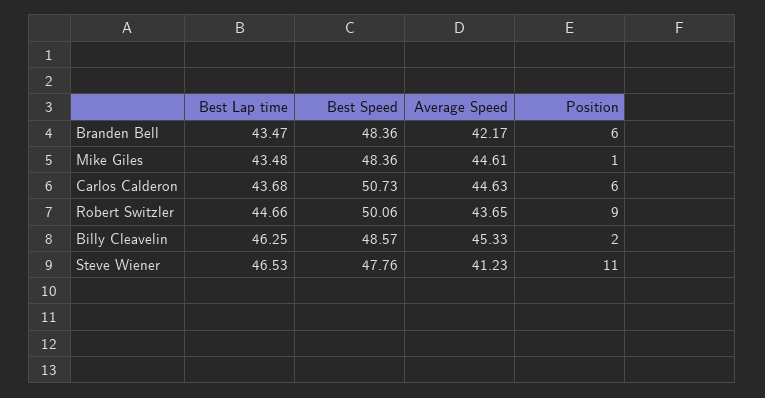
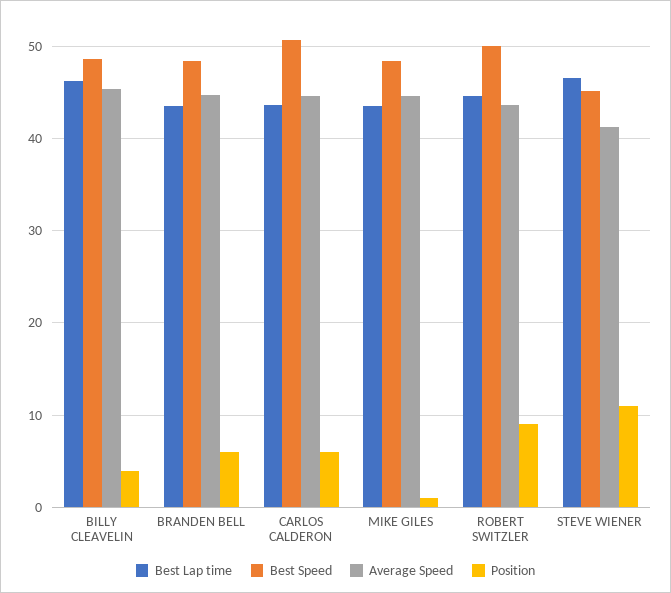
  {
    "Best Lap time": {
      "Branden Bell": 43.47,
      "Mike Giles": 43.48,
      "Carlos Calderon": 43.68,
      "Robert Switzler": 44.66,
      "Billy Cleavelin": 46.25,
      "Steve Wiener": 46.53
    },
    "Best Speed": {
      "Branden Bell": 48.36,
      "Mike Giles": 48.36,
      "Carlos Calderon": 50.73,
      "Robert Switzler": 50.06,
      "Billy Cleavelin": 48.57,
-     "Steve Wiener": 47.76
+     "Steve Wiener": 45
    },
    "Average Speed": {
-     "Branden Bell": 42.17,
+     "Branden Bell": 45,
      "Mike Giles": 44.61,
      "Carlos Calderon": 44.63,
      "Robert Switzler": 43.65,
      "Billy Cleavelin": 45.33,
      "Steve Wiener": 41.23
    },
    "Position": {
      "Branden Bell": 6,
      "Mike Giles": 1,
      "Carlos Calderon": 6,
      "Robert Switzler": 9,
-     "Billy Cleavelin": 2,
+     "Billy Cleavelin": 4,
      "Steve Wiener": 11
    }
  }

